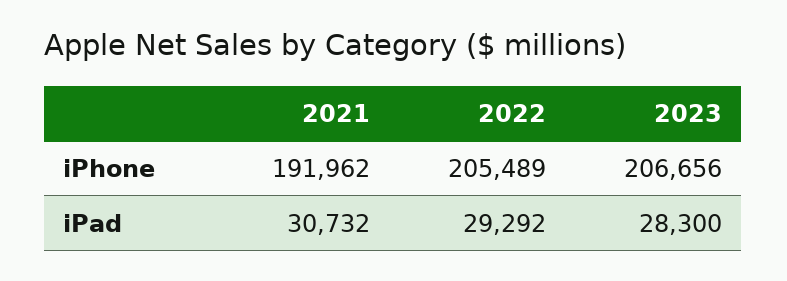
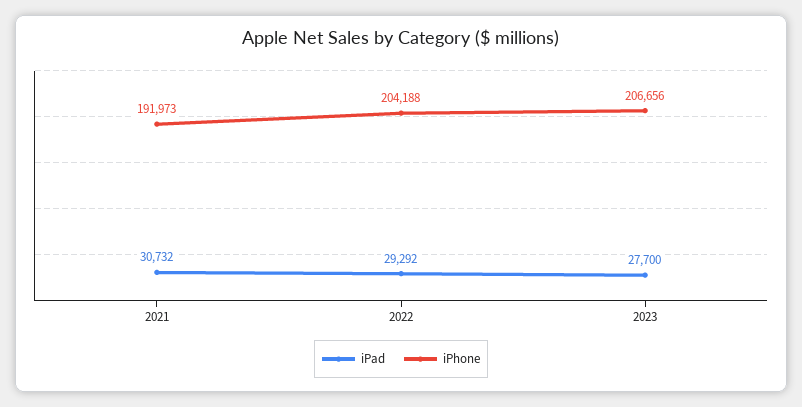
  {
    "iPhone": {
-     "2021": 191962,
+     "2021": 191973,
-     "2022": 205489,
+     "2022": 204188,
      "2023": 206656
    },
    "iPad": {
      "2021": 30732,
      "2022": 29292,
-     "2023": 28300
+     "2023": 27700
    }
  }

